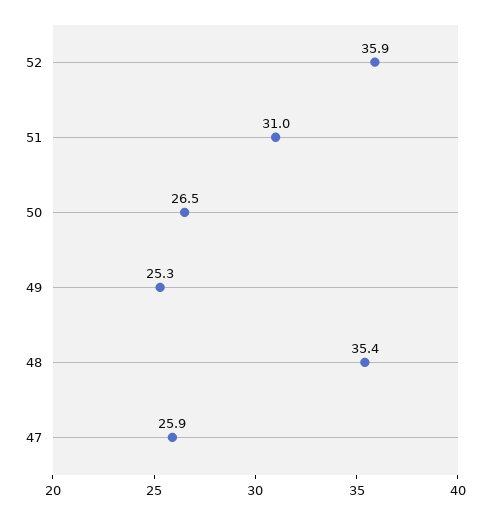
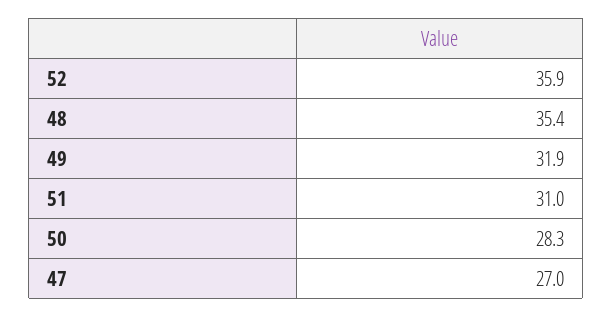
  {
    "52": 35.9,
    "51": 31,
-   "50": 26.5,
+   "50": 28.3,
-   "49": 25.3,
+   "49": 31.9,
    "48": 35.4,
-   "47": 25.9
+   "47": 27
  }

